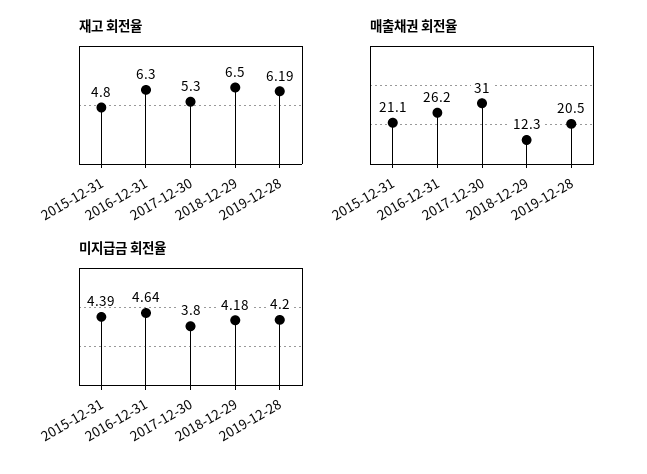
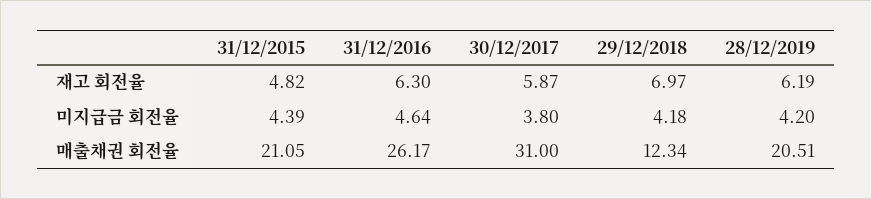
  {
    "재고 회전율": {
-     "2015-12-31": 4.8,
+     "2015-12-31": 4.82,
      "2016-12-31": 6.3,
-     "2017-12-30": 5.3,
+     "2017-12-30": 5.87,
-     "2018-12-29": 6.5,
+     "2018-12-29": 6.97,
      "2019-12-28": 6.19
    },
    "매출채권 회전율": {
      "2015-12-31": 21.05,
      "2016-12-31": 26.17,
      "2017-12-30": 31,
      "2018-12-29": 12.34,
      "2019-12-28": 20.51
    },
    "미지급금 회전율": {
      "2015-12-31": 4.39,
      "2016-12-31": 4.64,
      "2017-12-30": 3.8,
      "2018-12-29": 4.18,
      "2019-12-28": 4.2
    }
  }

